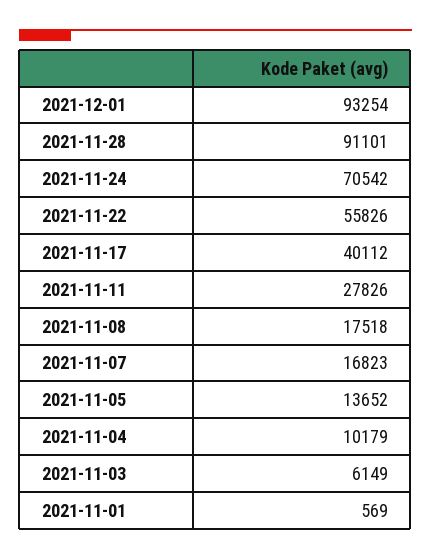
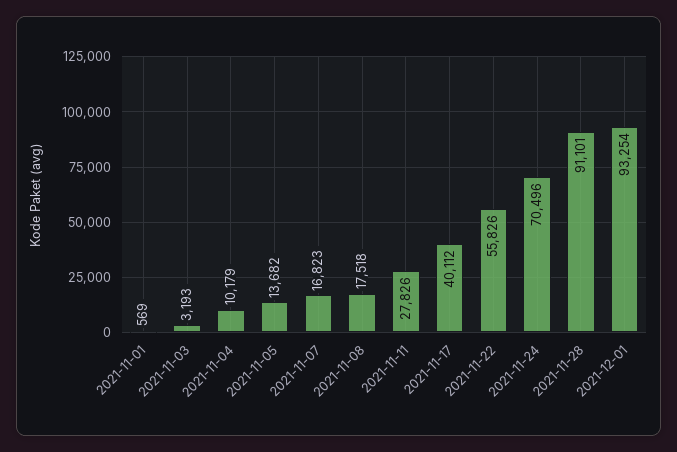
  {
    "2021-12-01": 93254,
    "2021-11-28": 91101,
-   "2021-11-24": 70542,
+   "2021-11-24": 70496,
    "2021-11-22": 55826,
    "2021-11-17": 40112,
    "2021-11-11": 27826,
    "2021-11-08": 17518,
    "2021-11-07": 16823,
-   "2021-11-05": 13652,
+   "2021-11-05": 13682,
    "2021-11-04": 10179,
-   "2021-11-03": 6149,
+   "2021-11-03": 3193,
    "2021-11-01": 569
  }

